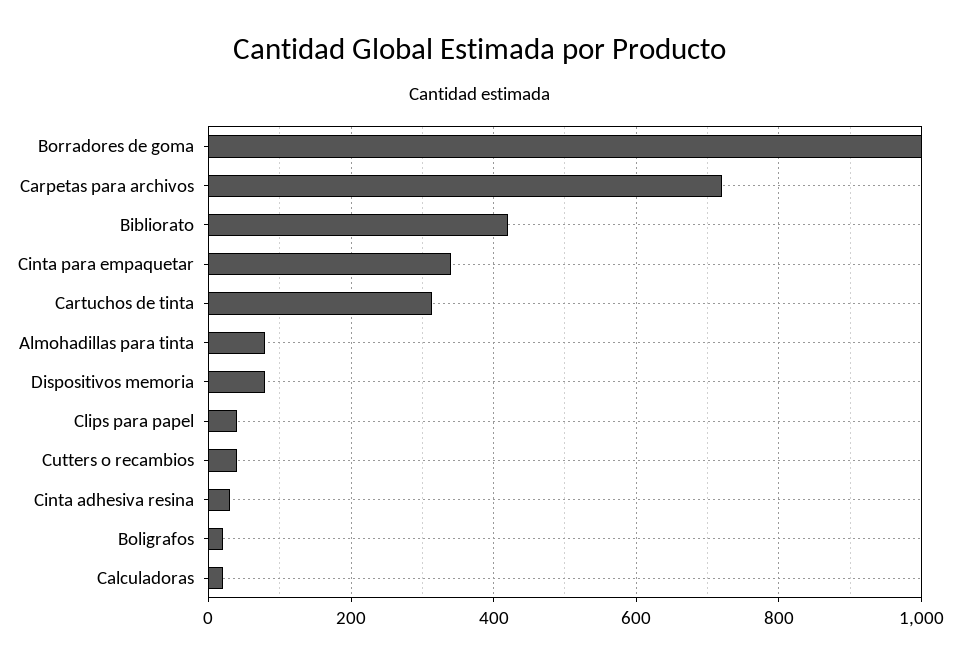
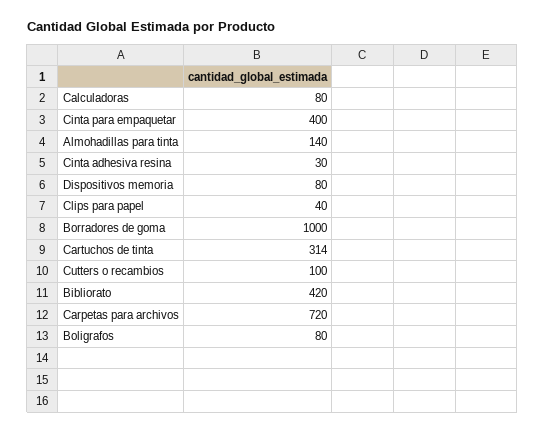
  {
    "Borradores de goma": 1000,
    "Carpetas para archivos": 720,
    "Bibliorato": 420,
-   "Cinta para empaquetar": 340,
+   "Cinta para empaquetar": 400,
    "Cartuchos de tinta": 314,
-   "Almohadillas para tinta": 80,
+   "Almohadillas para tinta": 140,
    "Dispositivos memoria": 80,
    "Clips para papel": 40,
-   "Cutters o recambios": 40,
+   "Cutters o recambios": 100,
    "Cinta adhesiva resina": 30,
-   "Boligrafos": 20,
+   "Boligrafos": 80,
-   "Calculadoras": 20
+   "Calculadoras": 80
  }

